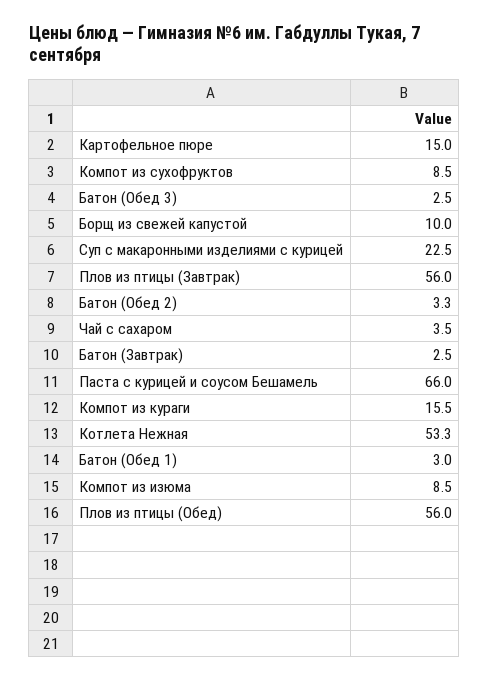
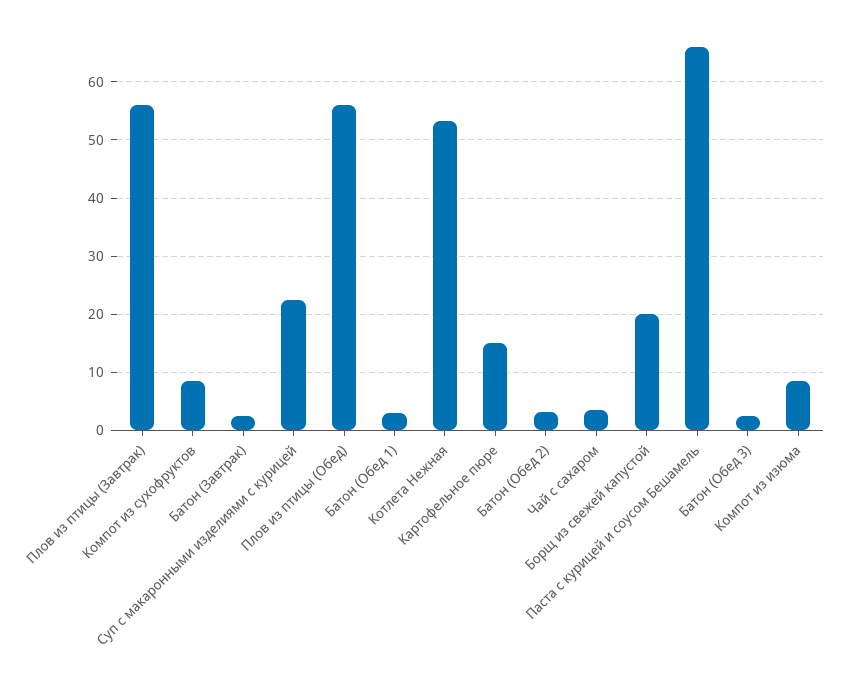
  {
    "Картофельное пюре": 15,
    "Компот из сухофруктов": 8.5,
    "Батон (Обед 3)": 2.5,
-   "Борщ из свежей капустой": 10,
+   "Борщ из свежей капустой": 20,
    "Суп с макаронными изделиями с курицей": 22.5,
    "Плов из птицы (Завтрак)": 56,
    "Батон (Обед 2)": 3.3,
    "Чай с сахаром": 3.5,
    "Батон (Завтрак)": 2.5,
    "Паста с курицей и соусом Бешамель": 66,
-   "Компот из кураги": 15.5,
    "Котлета Нежная": 53.3,
    "Батон (Обед 1)": 3,
    "Компот из изюма": 8.5,
    "Плов из птицы (Обед)": 56
  }

